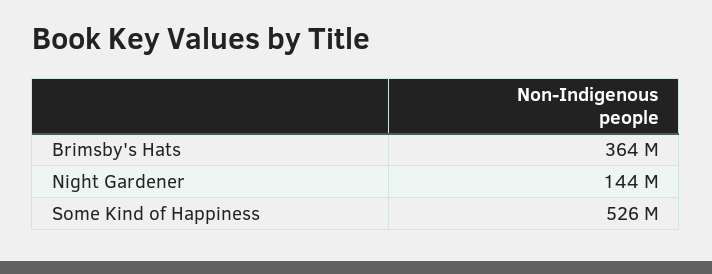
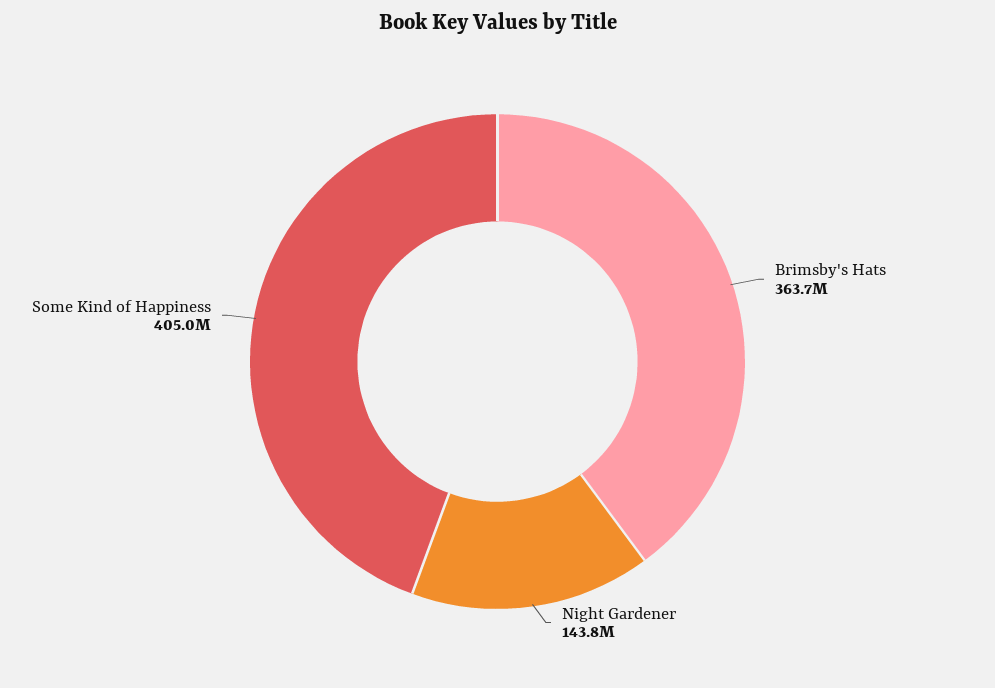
  {
    "Brimsby's Hats": 363700000,
    "Night Gardener": 143800000,
-   "Some Kind of Happiness": 526000000
+   "Some Kind of Happiness": 405000000
  }

